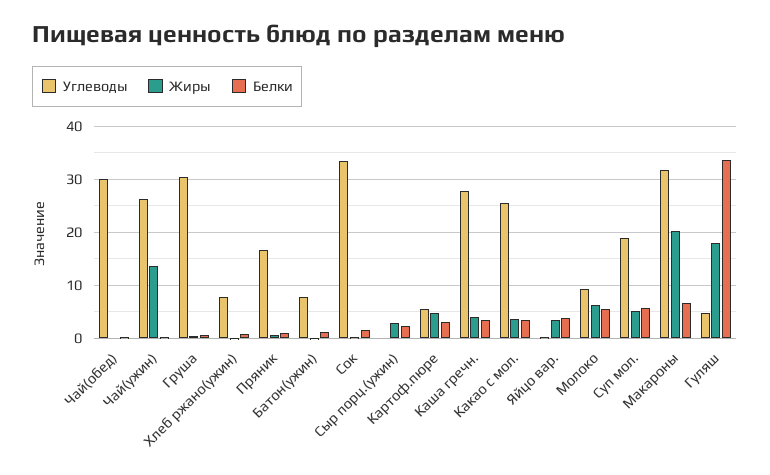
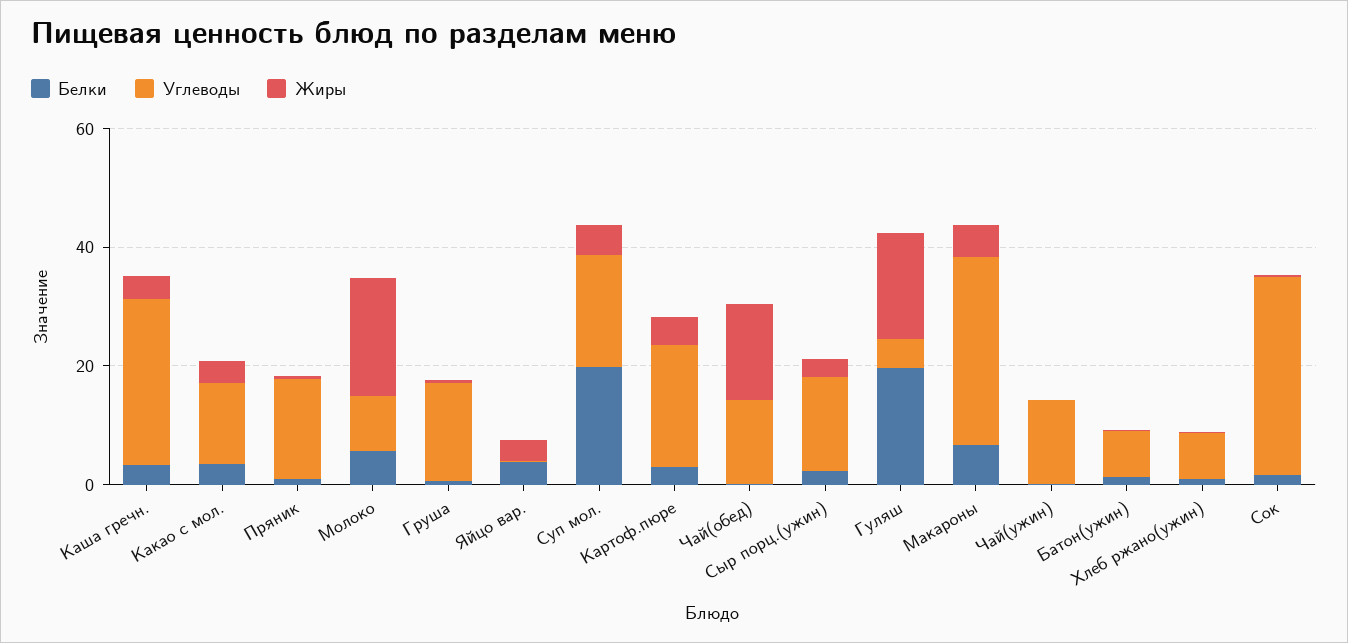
  {
    "Углеводы": {
-     "Чай(обед)": 30,
+     "Чай(обед)": 15,
-     "Чай(ужин)": 26,
+     "Чай(ужин)": 15,
-     "Груша": 30,
+     "Груша": 15,
      "Хлеб ржано(ужин)": 8,
      "Пряник": 16,
      "Батон(ужин)": 8,
      "Сок": 34,
-     "Сыр порц.(ужин)": 0,
+     "Сыр порц.(ужин)": 15,
-     "Картоф.пюре": 6,
+     "Картоф.пюре": 20,
      "Каша гречн.": 28,
-     "Какао с мол.": 26,
+     "Какао с мол.": 15,
      "Яйцо вар.": 0,
      "Молоко": 10,
      "Суп мол.": 18,
      "Макароны": 32,
      "Гуляш": 4
    },
    "Жиры": {
-     "Чай(обед)": 0,
+     "Чай(обед)": 15,
-     "Чай(ужин)": 14,
+     "Чай(ужин)": 0,
      "Груша": 0,
      "Хлеб ржано(ужин)": 0,
      "Пряник": 0,
      "Батон(ужин)": 0,
      "Сок": 0,
      "Сыр порц.(ужин)": 2,
      "Картоф.пюре": 4,
      "Каша гречн.": 4,
      "Какао с мол.": 4,
      "Яйцо вар.": 4,
-     "Молоко": 6,
+     "Молоко": 20,
      "Суп мол.": 6,
-     "Макароны": 20,
+     "Макароны": 5,
      "Гуляш": 18
    },
    "Белки": {
      "Чай(обед)": 0,
      "Чай(ужин)": 0,
      "Груша": 0,
      "Хлеб ржано(ужин)": 0,
      "Пряник": 0,
      "Батон(ужин)": 2,
      "Сок": 2,
      "Сыр порц.(ужин)": 2,
      "Картоф.пюре": 4,
      "Каша гречн.": 4,
      "Какао с мол.": 4,
      "Яйцо вар.": 4,
      "Молоко": 6,
-     "Суп мол.": 6,
+     "Суп мол.": 20,
      "Макароны": 6,
-     "Гуляш": 34
+     "Гуляш": 20
    }
  }

